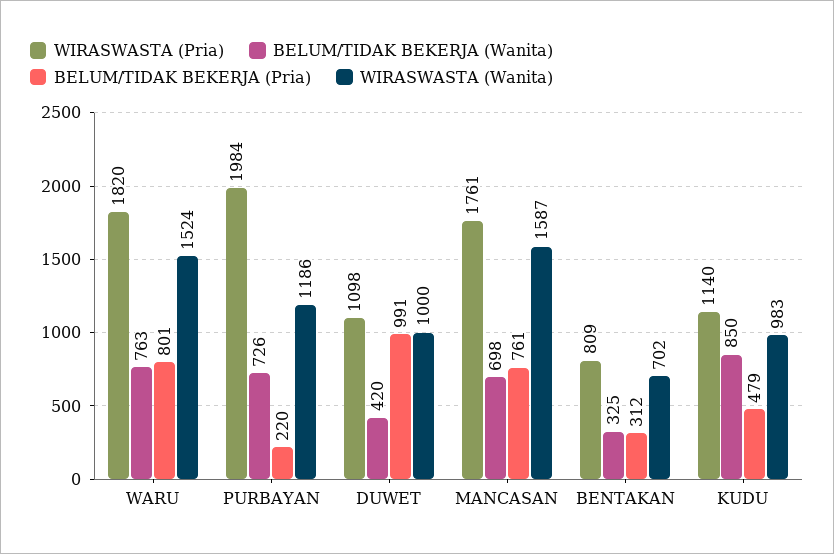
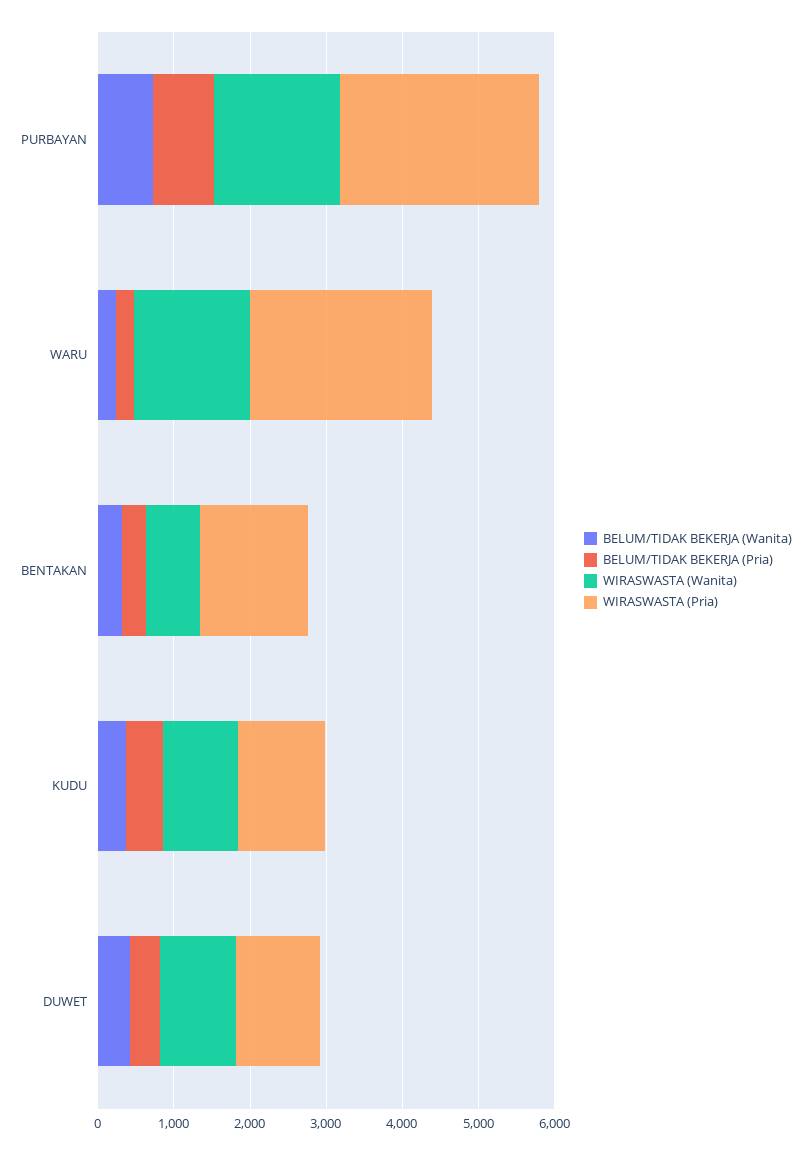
  {
    "WIRASWASTA (Pria)": {
-     "WARU": 1820,
+     "WARU": 2400,
-     "PURBAYAN": 1984,
+     "PURBAYAN": 2600,
      "DUWET": 1098,
-     "MANCASAN": 1761,
-     "BENTAKAN": 809,
+     "BENTAKAN": 1400,
      "KUDU": 1140
    },
    "BELUM/TIDAK BEKERJA (Wanita)": {
-     "WARU": 763,
+     "WARU": 200,
      "PURBAYAN": 726,
      "DUWET": 420,
-     "MANCASAN": 698,
      "BENTAKAN": 325,
-     "KUDU": 850
+     "KUDU": 400
    },
    "BELUM/TIDAK BEKERJA (Pria)": {
-     "WARU": 801,
+     "WARU": 200,
-     "PURBAYAN": 220,
+     "PURBAYAN": 800,
-     "DUWET": 991,
+     "DUWET": 400,
-     "MANCASAN": 761,
      "BENTAKAN": 312,
      "KUDU": 479
    },
    "WIRASWASTA (Wanita)": {
      "WARU": 1524,
-     "PURBAYAN": 1186,
+     "PURBAYAN": 1600,
      "DUWET": 1000,
-     "MANCASAN": 1587,
      "BENTAKAN": 702,
      "KUDU": 983
    }
  }

